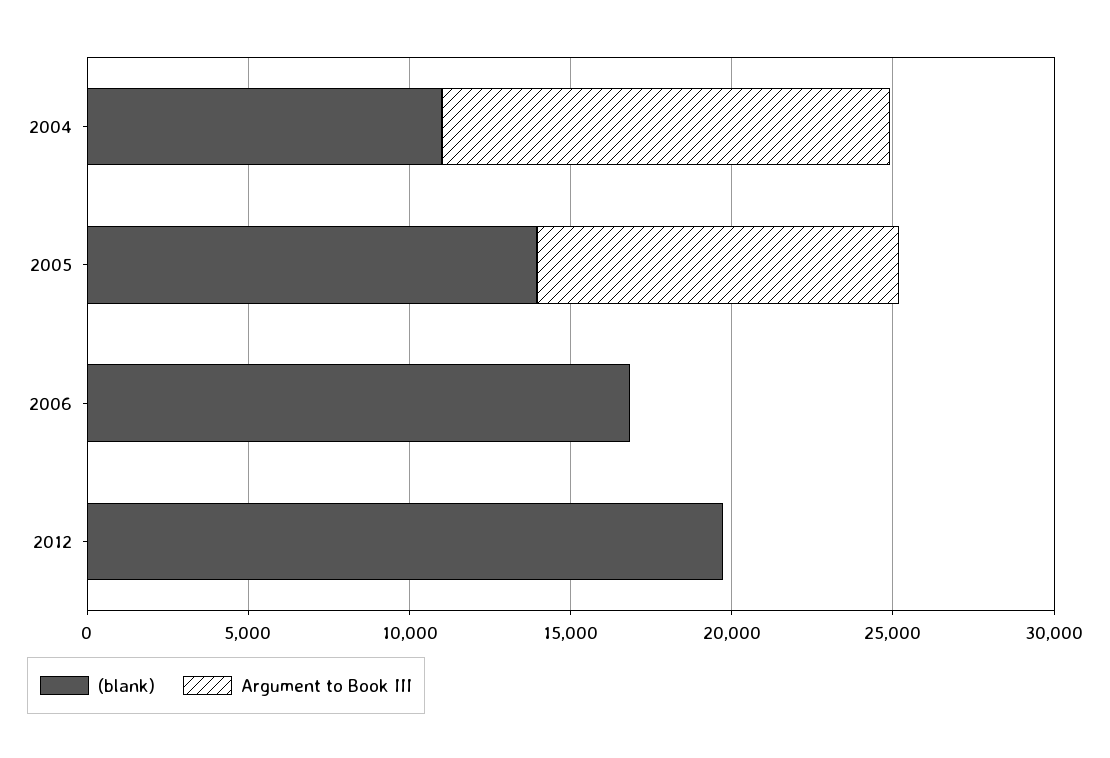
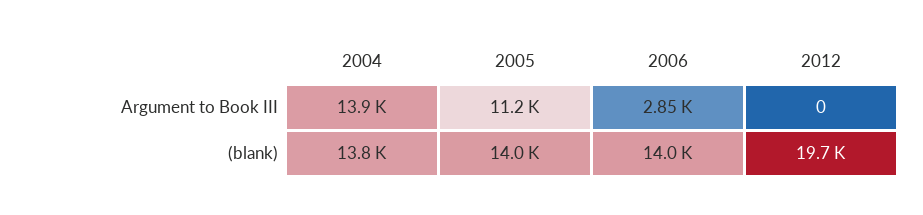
  {
    "(blank)": {
-     "2004": 11000,
+     "2004": 13800,
      "2005": 14000,
-     "2006": 17000,
+     "2006": 14000,
      "2012": 19700
    },
    "Argument to Book III": {
      "2004": 13900,
      "2005": 11200,
-     "2006": 0,
+     "2006": 2850,
      "2012": 0
    }
  }

